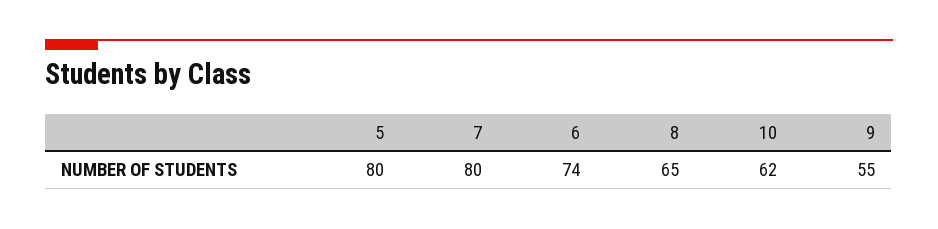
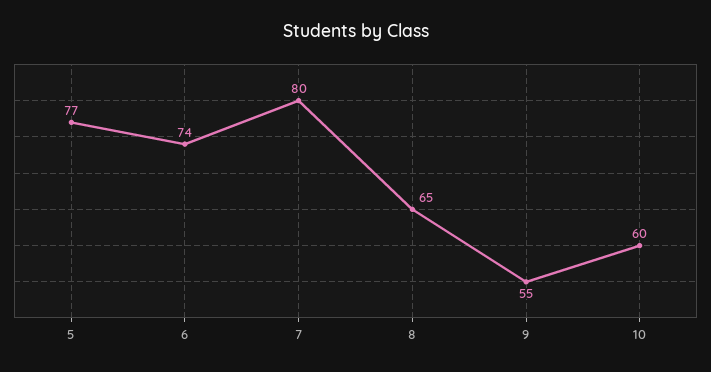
  {
-   "5": 80,
+   "5": 77,
    "7": 80,
    "6": 74,
    "8": 65,
-   "10": 62,
+   "10": 60,
    "9": 55
  }

